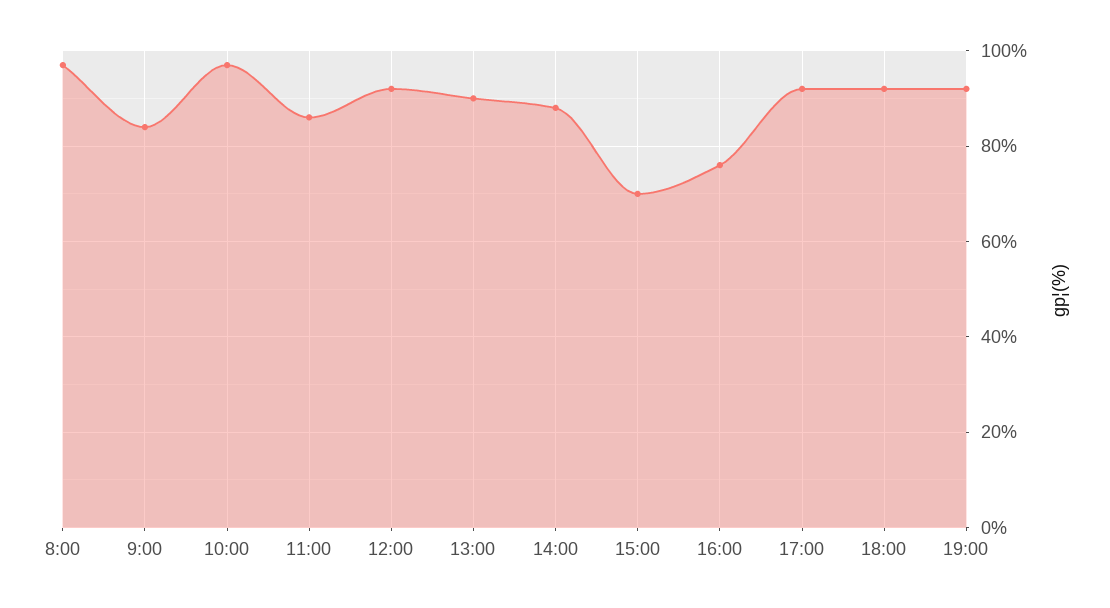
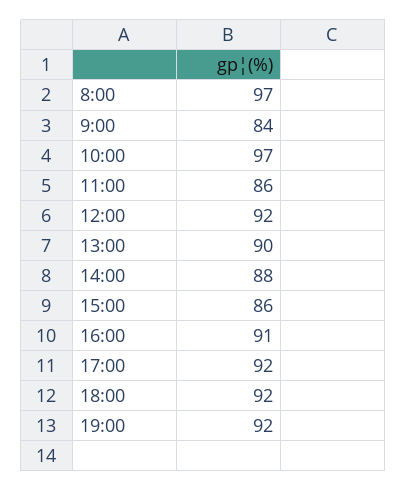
  {
    "8:00": 97,
    "9:00": 84,
    "10:00": 97,
    "11:00": 86,
    "12:00": 92,
    "13:00": 90,
    "14:00": 88,
-   "15:00": 70,
+   "15:00": 86,
-   "16:00": 75,
+   "16:00": 91,
    "17:00": 92,
    "18:00": 92,
    "19:00": 92
  }

